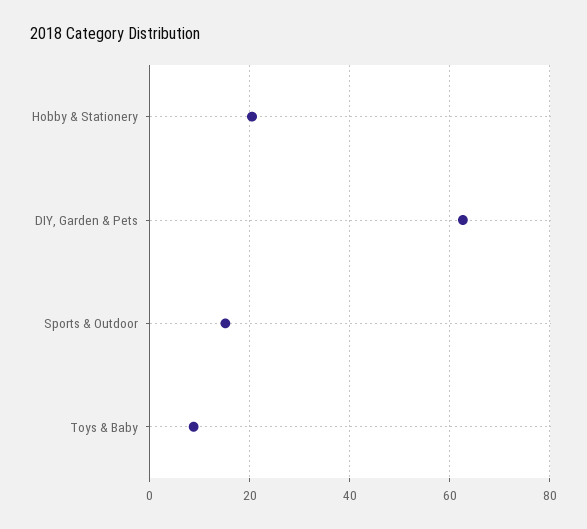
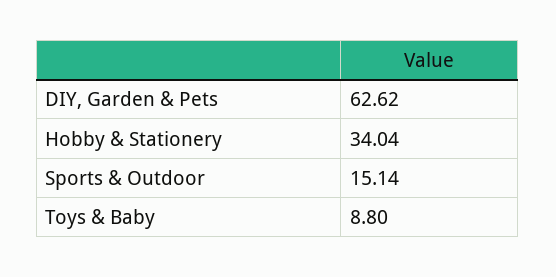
  {
-   "Hobby & Stationery": 20,
+   "Hobby & Stationery": 34.04,
    "DIY, Garden & Pets": 62.62,
    "Sports & Outdoor": 15.14,
    "Toys & Baby": 8.8
  }

